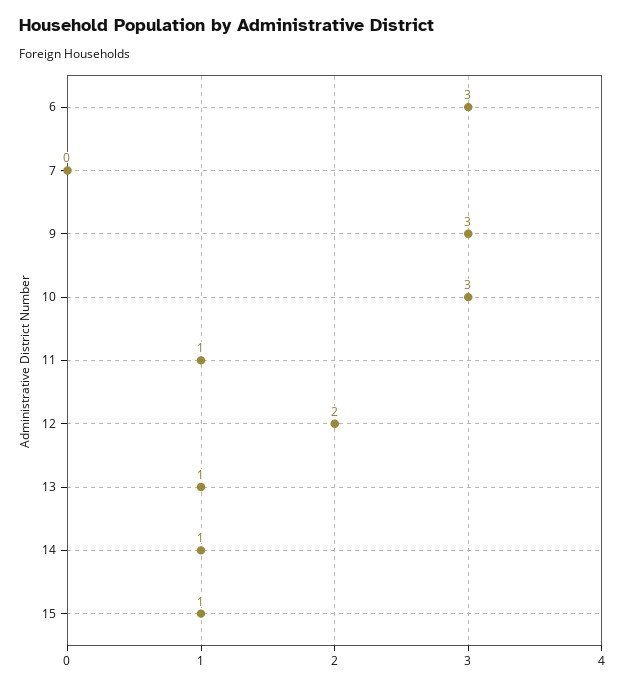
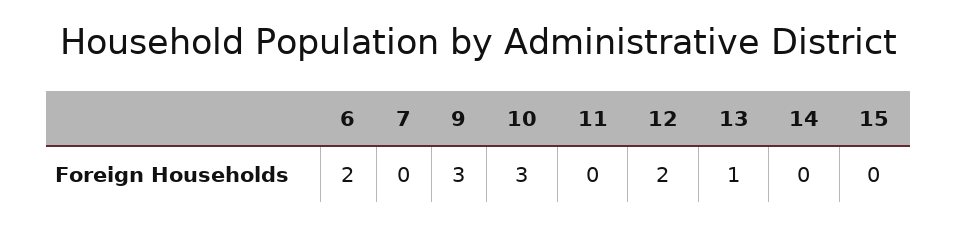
  {
-   "6": 3,
+   "6": 2,
    "7": 0,
    "9": 3,
    "10": 3,
-   "11": 1,
+   "11": 0,
    "12": 2,
    "13": 1,
-   "14": 1,
+   "14": 0,
-   "15": 1
+   "15": 0
  }

